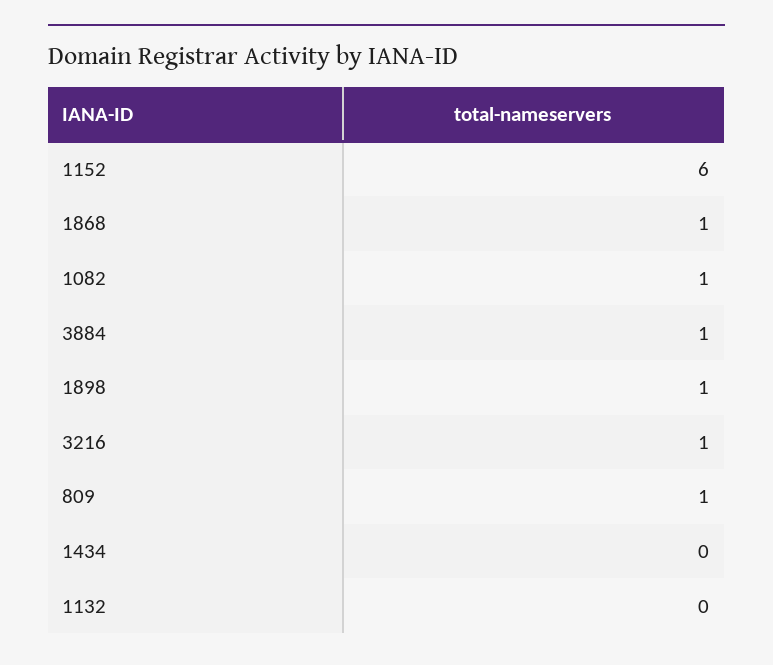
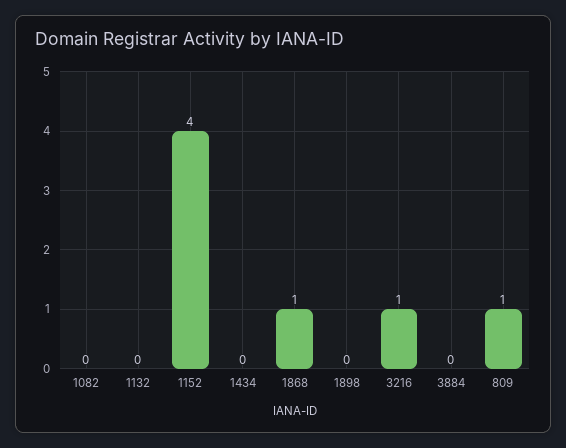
  {
-   "1152": 6,
+   "1152": 4,
    "1868": 1,
-   "1082": 1,
+   "1082": 0,
-   "3884": 1,
+   "3884": 0,
-   "1898": 1,
+   "1898": 0,
    "3216": 1,
    "809": 1,
    "1434": 0,
    "1132": 0
  }

